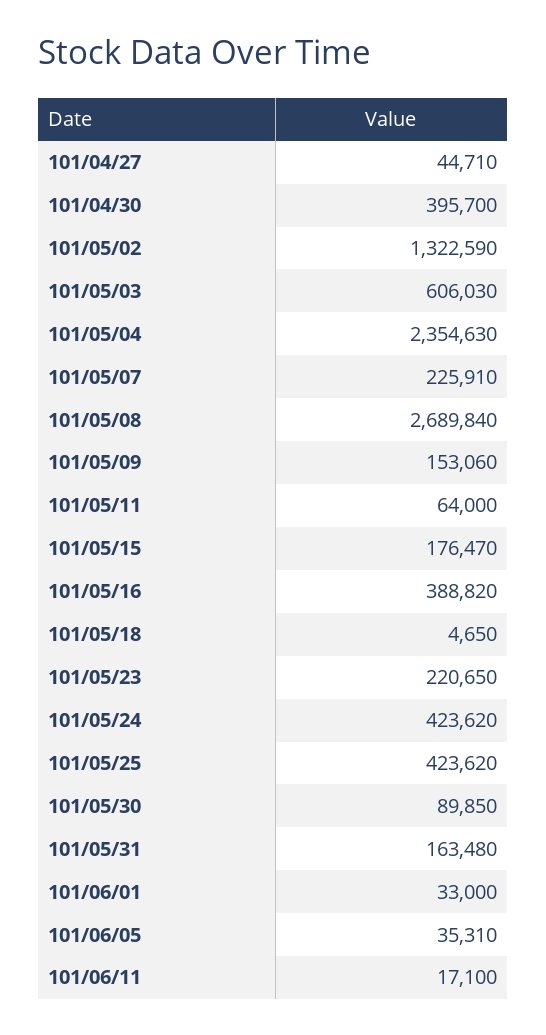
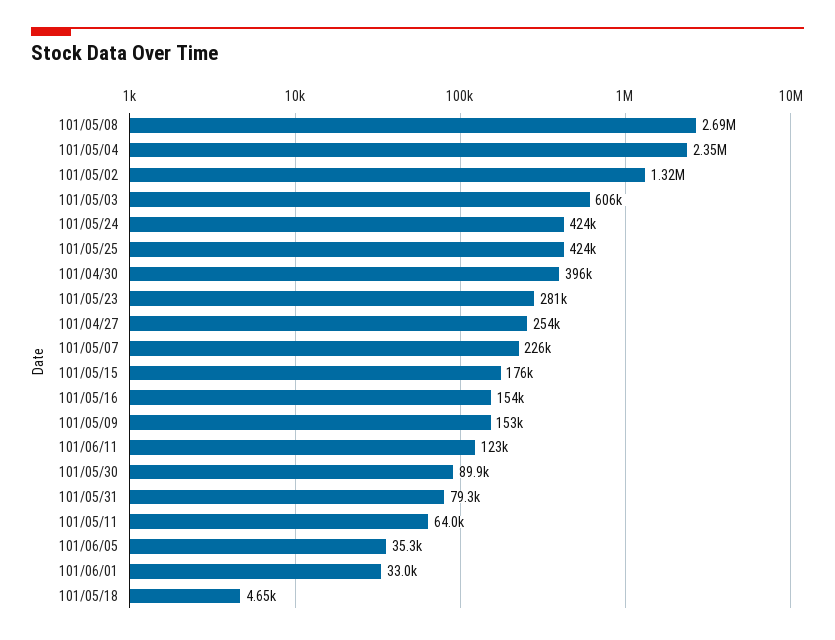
  {
-   "101/04/27": 44710,
+   "101/04/27": 254000,
    "101/04/30": 395700,
    "101/05/02": 1322590,
    "101/05/03": 606030,
    "101/05/04": 2354630,
    "101/05/07": 225910,
    "101/05/08": 2689840,
    "101/05/09": 153060,
    "101/05/11": 64000,
    "101/05/15": 176470,
-   "101/05/16": 388820,
+   "101/05/16": 154000,
    "101/05/18": 4650,
-   "101/05/23": 220650,
+   "101/05/23": 281000,
    "101/05/24": 423620,
    "101/05/25": 423620,
    "101/05/30": 89850,
-   "101/05/31": 163480,
+   "101/05/31": 79300,
    "101/06/01": 33000,
    "101/06/05": 35310,
-   "101/06/11": 17100
+   "101/06/11": 123000
  }

